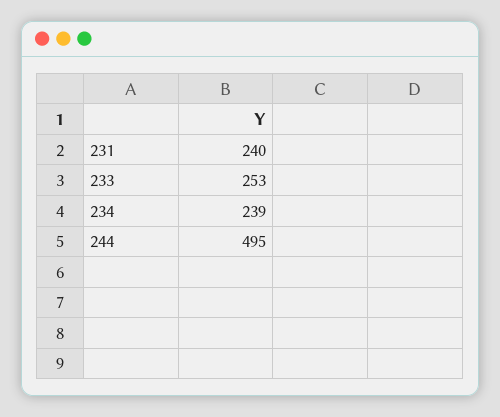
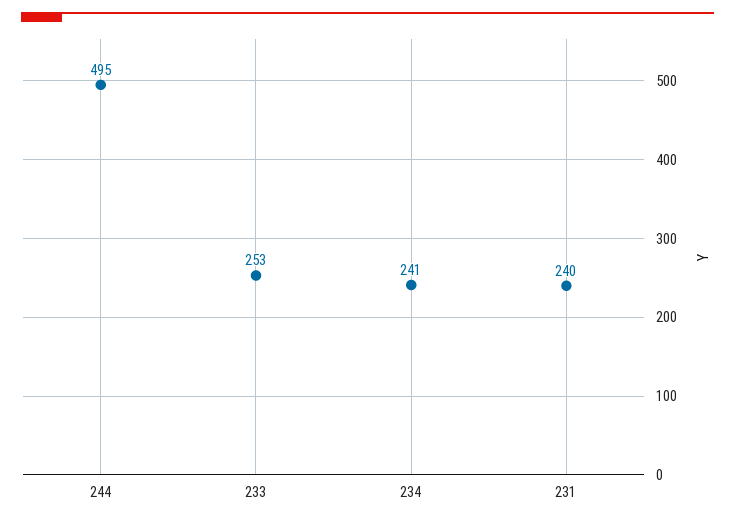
  {
    "231": 240,
    "233": 253,
-   "234": 239,
+   "234": 241,
    "244": 495
  }

